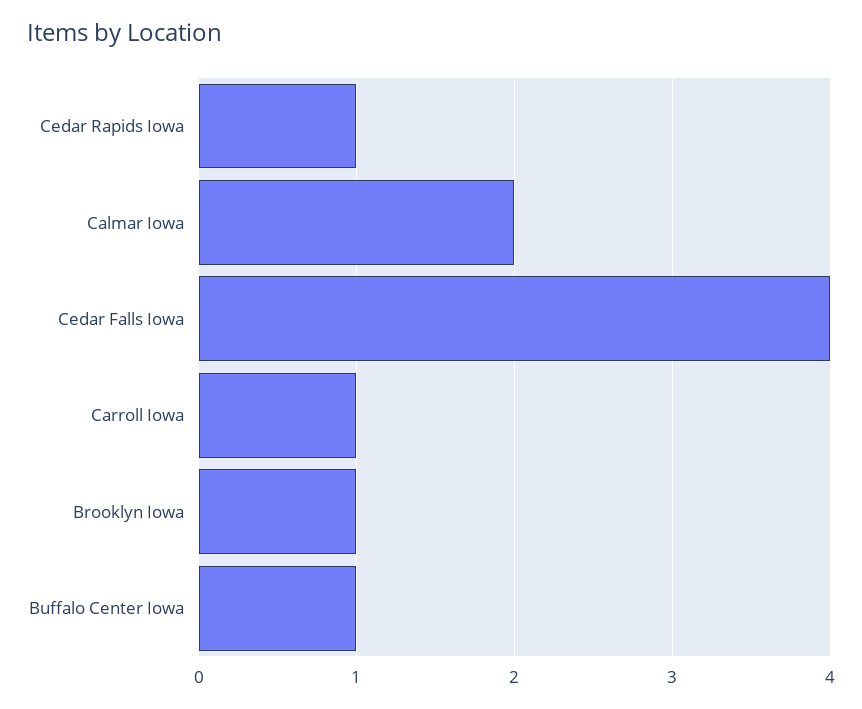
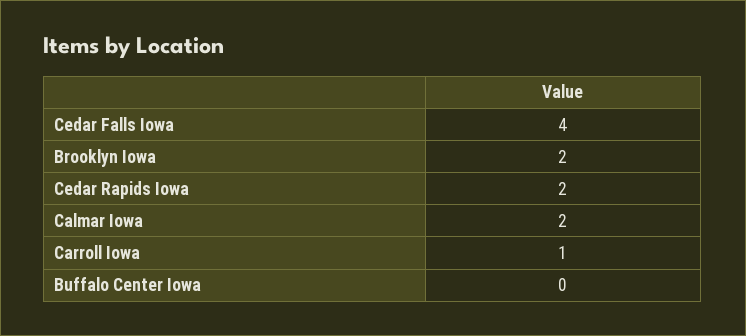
  {
-   "Cedar Rapids Iowa": 1,
+   "Cedar Rapids Iowa": 2,
    "Calmar Iowa": 2,
    "Cedar Falls Iowa": 4,
    "Carroll Iowa": 1,
-   "Brooklyn Iowa": 1,
+   "Brooklyn Iowa": 2,
-   "Buffalo Center Iowa": 1
+   "Buffalo Center Iowa": 0
  }

